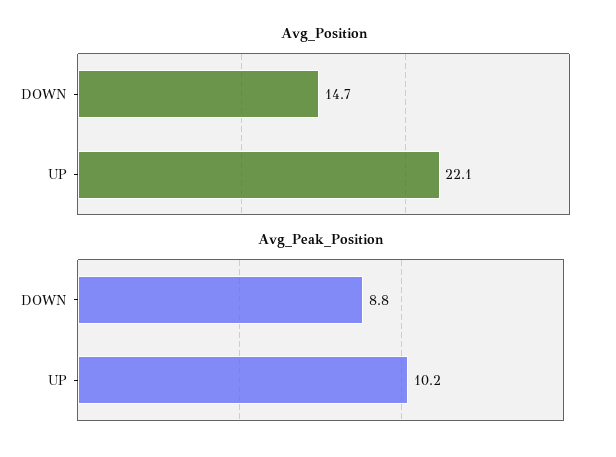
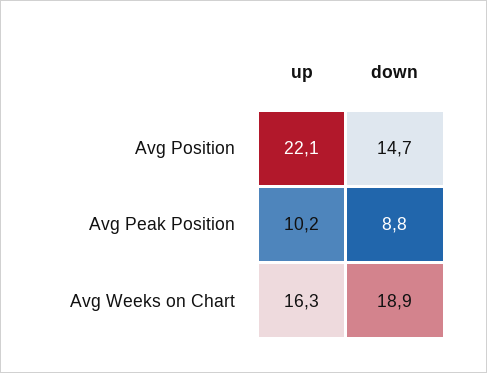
  {
    "Avg_Position": {
      "DOWN": 14.7,
      "UP": 22.1
    },
    "Avg_Peak_Position": {
      "DOWN": 8.8,
      "UP": 10.2
-   }
+   },
+   "Avg Weeks on Chart": {
+     "UP": 16.3,
+     "DOWN": 18.9
+   }
  }

